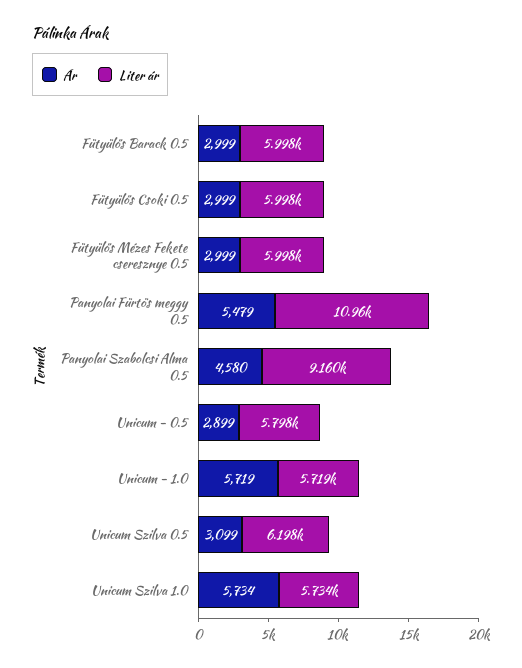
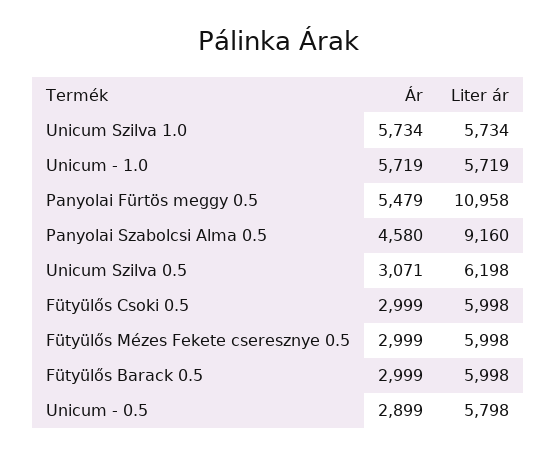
  {
    "Ár": {
      "Fütyülős Barack 0.5": 2999,
      "Fütyülős Csoki 0.5": 2999,
      "Fütyülős Mézes Fekete cseresznye 0.5": 2999,
      "Panyolai Fürtös meggy 0.5": 5479,
      "Panyolai Szabolcsi Alma 0.5": 4580,
      "Unicum - 0.5": 2899,
      "Unicum - 1.0": 5719,
-     "Unicum Szilva 0.5": 3099,
+     "Unicum Szilva 0.5": 3071,
      "Unicum Szilva 1.0": 5734
    },
    "Liter ár": {
      "Fütyülős Barack 0.5": 5998,
      "Fütyülős Csoki 0.5": 5998,
      "Fütyülős Mézes Fekete cseresznye 0.5": 5998,
      "Panyolai Fürtös meggy 0.5": 10958,
      "Panyolai Szabolcsi Alma 0.5": 9160,
      "Unicum - 0.5": 5798,
      "Unicum - 1.0": 5719,
      "Unicum Szilva 0.5": 6198,
      "Unicum Szilva 1.0": 5734
    }
  }

